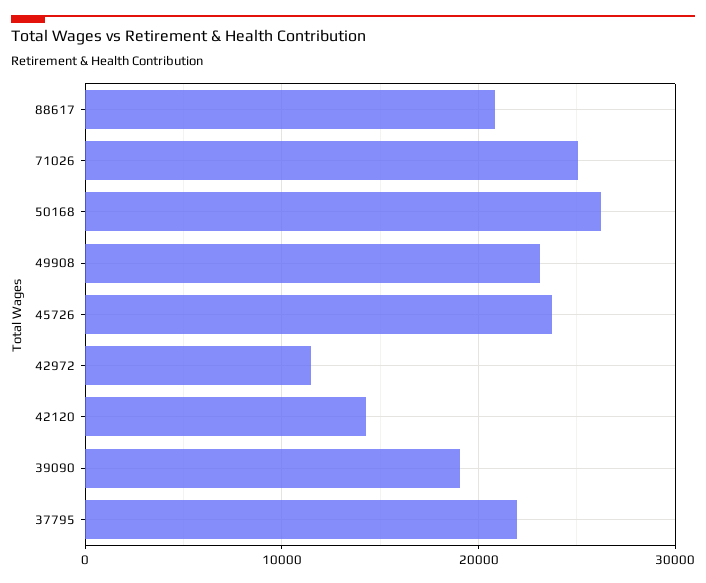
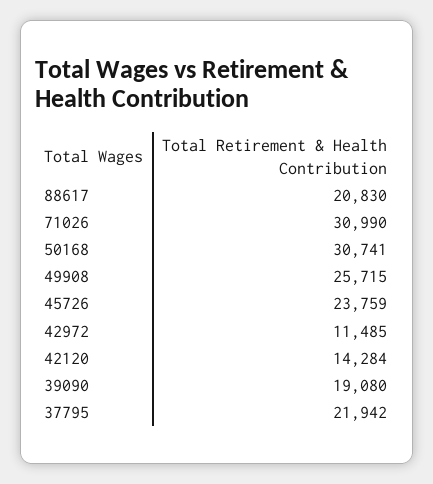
  {
    "88617": 20830,
-   "71026": 25000,
+   "71026": 30990,
-   "50168": 26000,
+   "50168": 30741,
-   "49908": 23000,
+   "49908": 25715,
    "45726": 23759,
    "42972": 11485,
    "42120": 14284,
    "39090": 19080,
    "37795": 21942
  }

